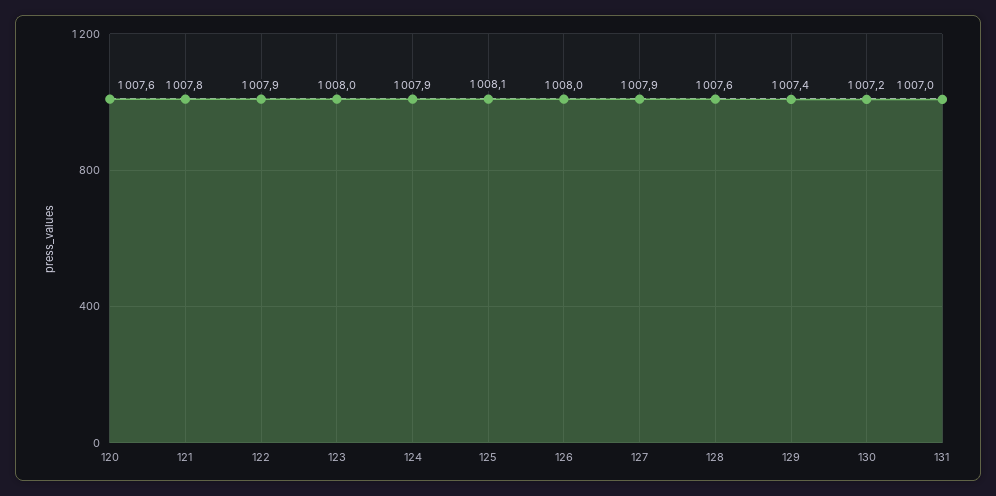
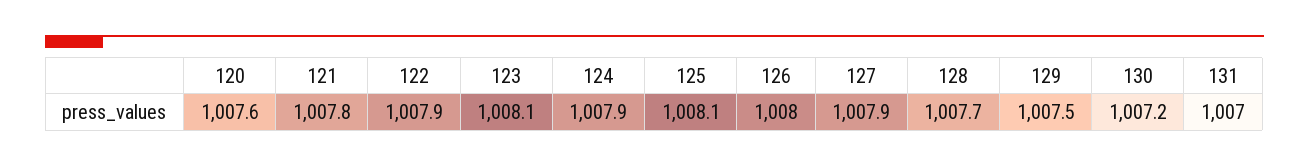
  {
    "120": 1007.6,
    "121": 1007.8,
    "122": 1007.9,
-   "123": 1008,
+   "123": 1008.1,
    "124": 1007.9,
    "125": 1008.1,
    "126": 1008,
    "127": 1007.9,
-   "128": 1007.6,
+   "128": 1007.7,
-   "129": 1007.4,
+   "129": 1007.5,
    "130": 1007.2,
    "131": 1007
  }

